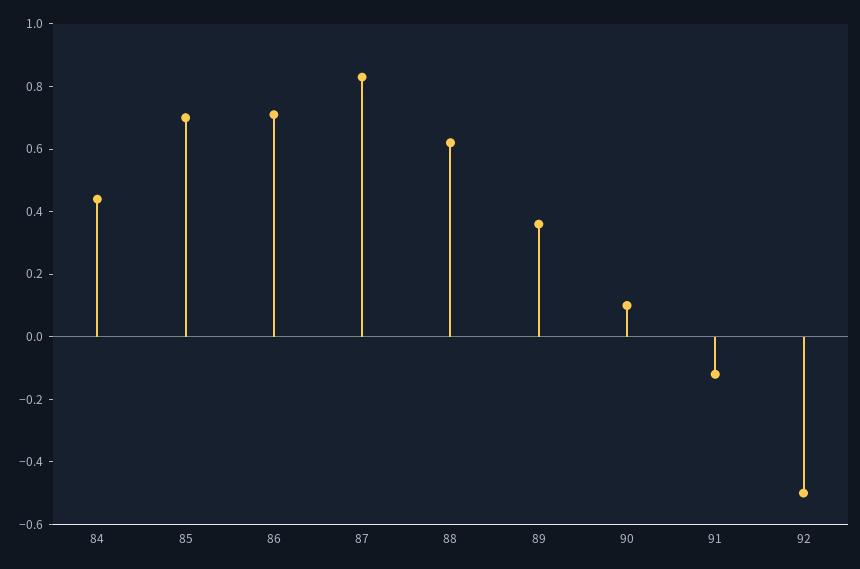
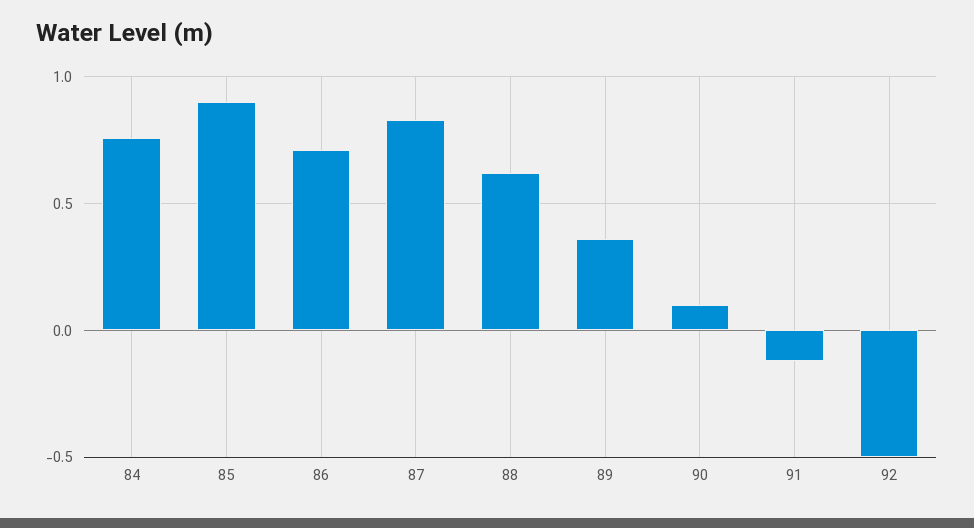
  {
-   "84": 0.45,
+   "84": 0.75,
-   "85": 0.7,
+   "85": 0.9,
    "86": 0.7,
    "87": 0.85,
    "88": 0.6,
    "89": 0.35,
    "90": 0.1,
    "91": -0.1,
    "92": -0.5
  }

